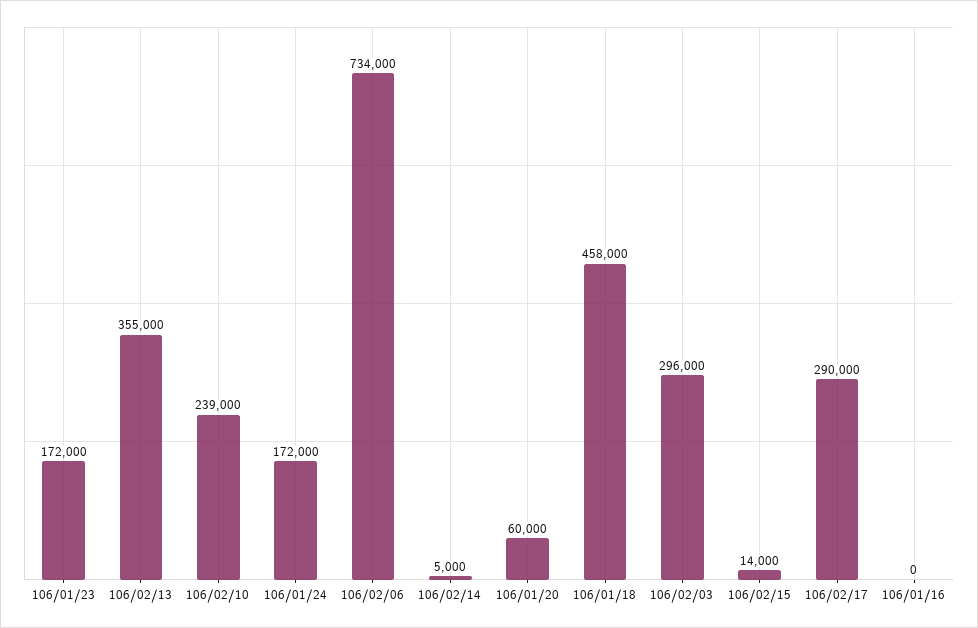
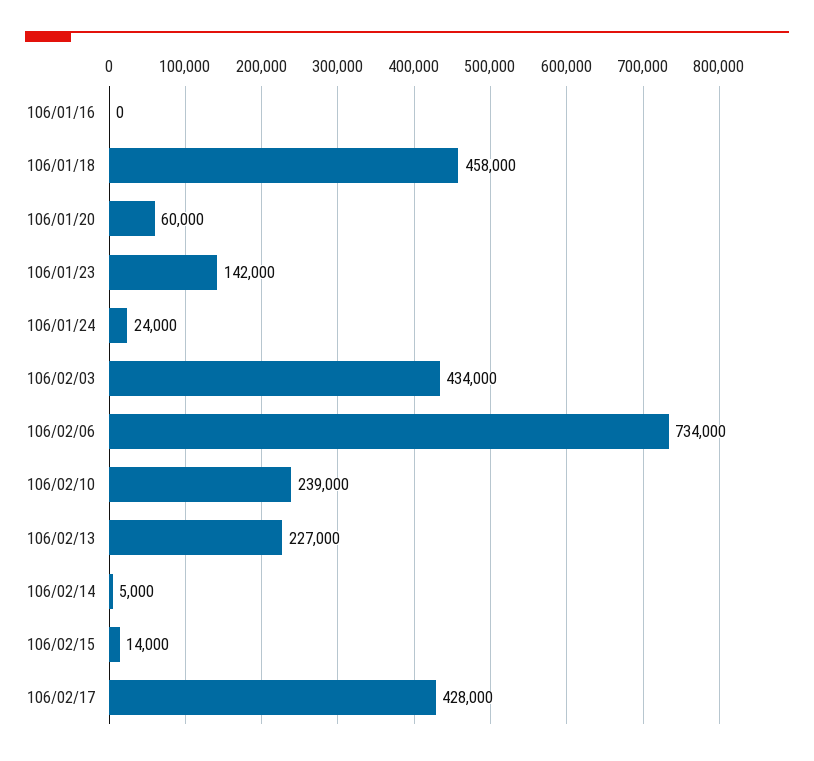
  {
-   "106/01/23": 172000,
+   "106/01/23": 142000,
-   "106/02/13": 355000,
+   "106/02/13": 227000,
    "106/02/10": 239000,
-   "106/01/24": 172000,
+   "106/01/24": 24000,
    "106/02/06": 734000,
    "106/02/14": 5000,
    "106/01/20": 60000,
    "106/01/18": 458000,
-   "106/02/03": 296000,
+   "106/02/03": 434000,
    "106/02/15": 14000,
-   "106/02/17": 290000,
+   "106/02/17": 428000,
    "106/01/16": 0
  }

